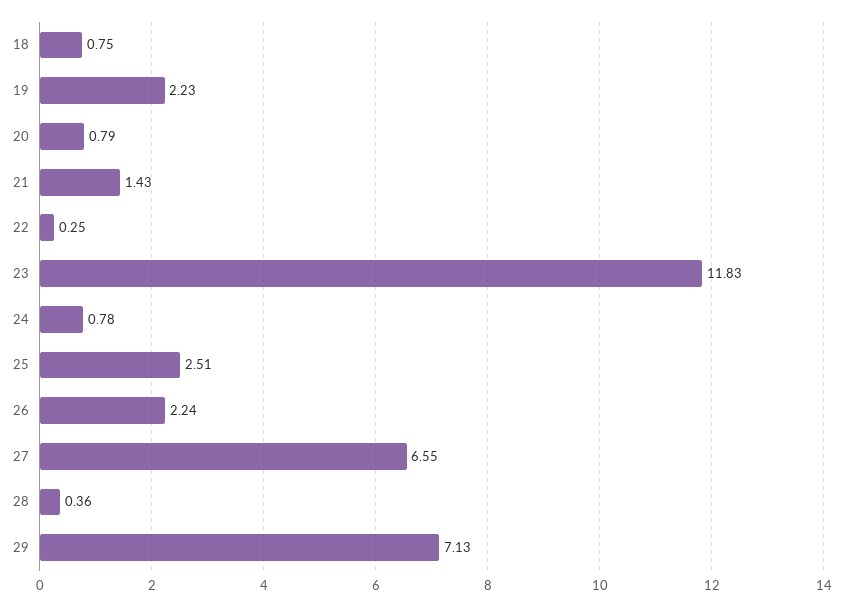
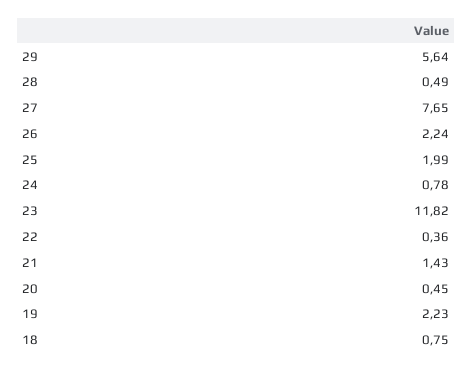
  {
    "18": 0.75,
    "19": 2.23,
-   "20": 0.79,
+   "20": 0.45,
    "21": 1.43,
-   "22": 0.25,
+   "22": 0.36,
-   "23": 11.83,
+   "23": 11.82,
    "24": 0.78,
-   "25": 2.51,
+   "25": 1.99,
    "26": 2.24,
-   "27": 6.55,
+   "27": 7.65,
-   "28": 0.36,
+   "28": 0.49,
-   "29": 7.13
+   "29": 5.64
  }

